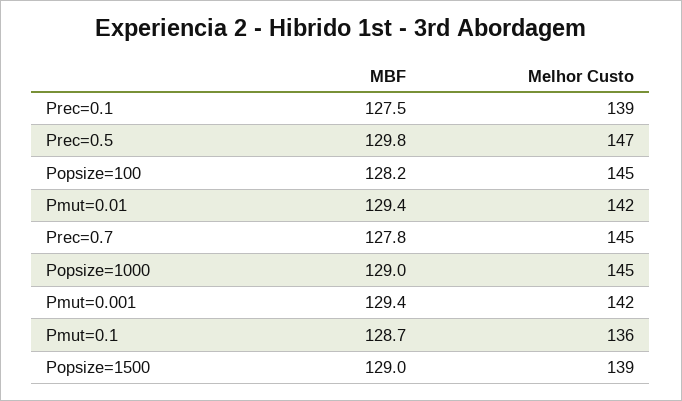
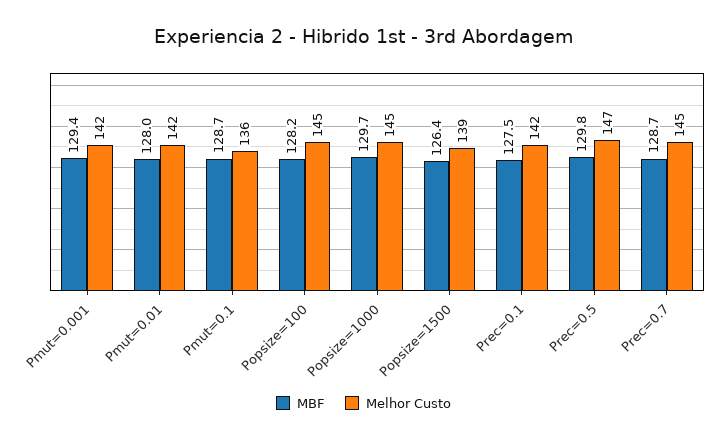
  {
    "MBF": {
      "Prec=0.1": 127.5,
      "Prec=0.5": 129.8,
      "Popsize=100": 128.2,
-     "Pmut=0.01": 129.4,
+     "Pmut=0.01": 128,
-     "Prec=0.7": 127.8,
+     "Prec=0.7": 128.7,
-     "Popsize=1000": 129,
+     "Popsize=1000": 129.7,
      "Pmut=0.001": 129.4,
      "Pmut=0.1": 128.7,
-     "Popsize=1500": 129
+     "Popsize=1500": 126.4
    },
    "Melhor Custo": {
-     "Prec=0.1": 139,
+     "Prec=0.1": 142,
      "Prec=0.5": 147,
      "Popsize=100": 145,
      "Pmut=0.01": 142,
      "Prec=0.7": 145,
      "Popsize=1000": 145,
      "Pmut=0.001": 142,
      "Pmut=0.1": 136,
      "Popsize=1500": 139
    }
  }

